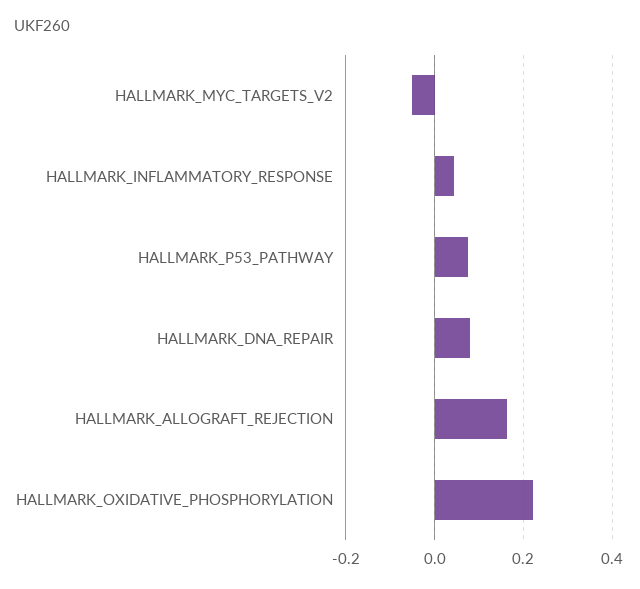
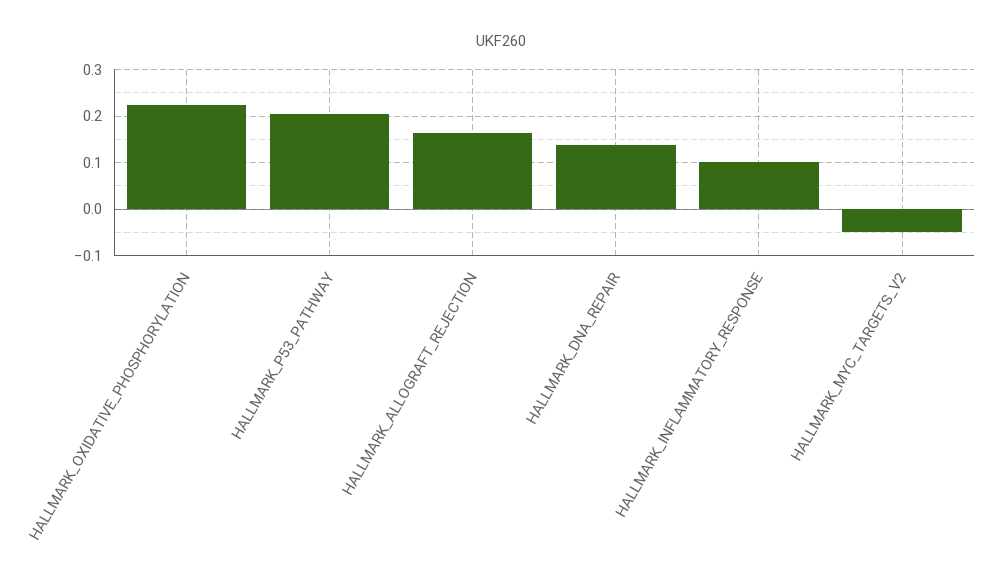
  {
    "HALLMARK_MYC_TARGETS_V2": -0.04,
-   "HALLMARK_INFLAMMATORY_RESPONSE": 0.04,
+   "HALLMARK_INFLAMMATORY_RESPONSE": 0.1,
-   "HALLMARK_P53_PATHWAY": 0.08,
+   "HALLMARK_P53_PATHWAY": 0.2,
-   "HALLMARK_DNA_REPAIR": 0.08,
+   "HALLMARK_DNA_REPAIR": 0.14,
    "HALLMARK_ALLOGRAFT_REJECTION": 0.16,
    "HALLMARK_OXIDATIVE_PHOSPHORYLATION": 0.22
  }

